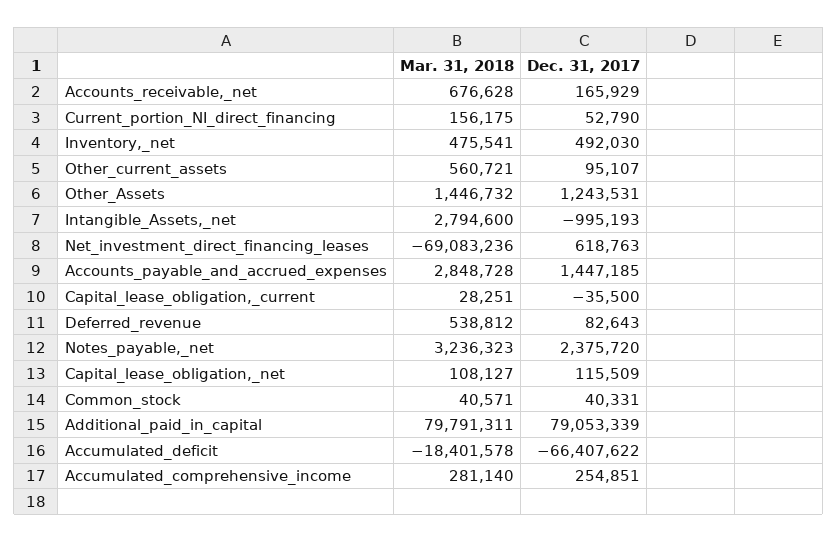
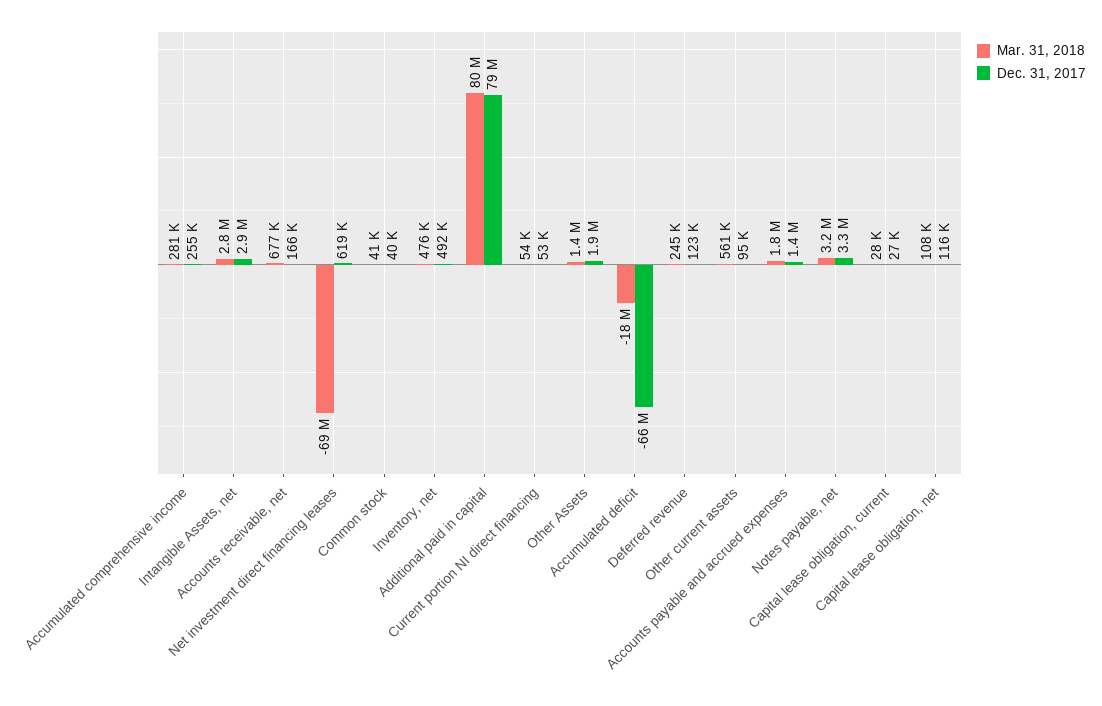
  {
    "Mar. 31, 2018": {
      "Accounts_receivable,_net": 676628,
-     "Current_portion_NI_direct_financing": 156175,
+     "Current_portion_NI_direct_financing": 54000,
      "Inventory,_net": 475541,
      "Other_current_assets": 560721,
      "Other_Assets": 1446732,
      "Intangible_Assets,_net": 2794600,
      "Net_investment_direct_financing_leases": -69083236,
-     "Accounts_payable_and_accrued_expenses": 2848728,
+     "Accounts_payable_and_accrued_expenses": 1800000,
      "Capital_lease_obligation,_current": 28251,
-     "Deferred_revenue": 538812,
+     "Deferred_revenue": 245000,
      "Notes_payable,_net": 3236323,
      "Capital_lease_obligation,_net": 108127,
      "Common_stock": 40571,
      "Additional_paid_in_capital": 79791311,
      "Accumulated_deficit": -18401578,
      "Accumulated_comprehensive_income": 281140
    },
    "Dec. 31, 2017": {
      "Accounts_receivable,_net": 165929,
      "Current_portion_NI_direct_financing": 52790,
      "Inventory,_net": 492030,
      "Other_current_assets": 95107,
-     "Other_Assets": 1243531,
+     "Other_Assets": 1900000,
-     "Intangible_Assets,_net": -995193,
+     "Intangible_Assets,_net": 2900000,
      "Net_investment_direct_financing_leases": 618763,
      "Accounts_payable_and_accrued_expenses": 1447185,
-     "Capital_lease_obligation,_current": -35500,
+     "Capital_lease_obligation,_current": 27000,
-     "Deferred_revenue": 82643,
+     "Deferred_revenue": 123000,
-     "Notes_payable,_net": 2375720,
+     "Notes_payable,_net": 3300000,
      "Capital_lease_obligation,_net": 115509,
      "Common_stock": 40331,
      "Additional_paid_in_capital": 79053339,
      "Accumulated_deficit": -66407622,
      "Accumulated_comprehensive_income": 254851
    }
  }

